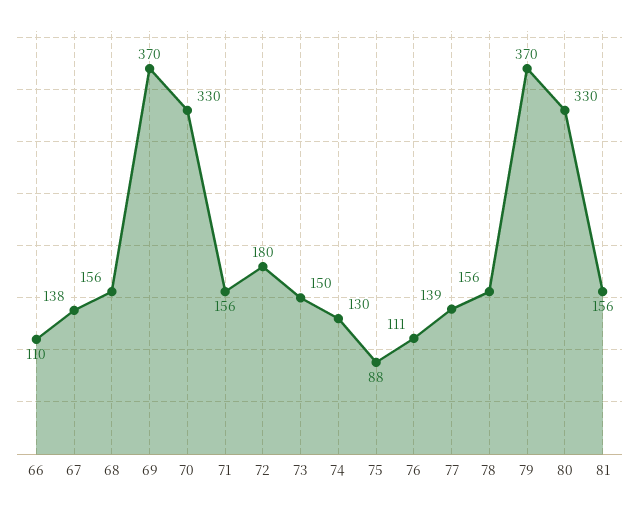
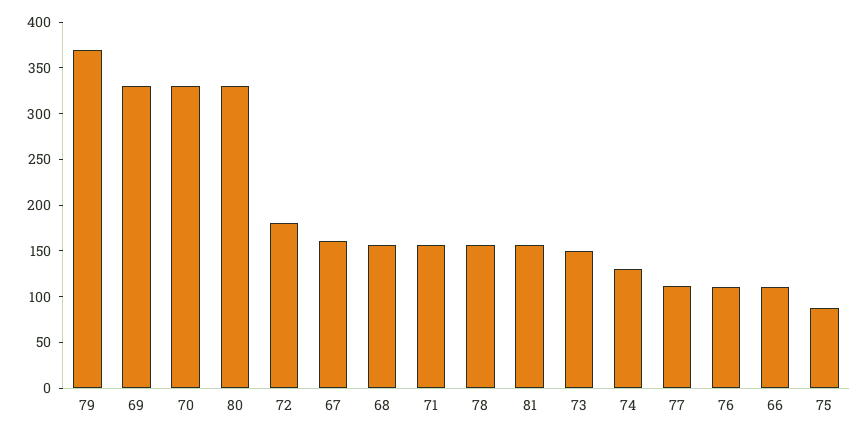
  {
    "66": 110,
-   "67": 138,
+   "67": 160,
    "68": 156,
-   "69": 370,
+   "69": 330,
    "70": 330,
    "71": 156,
    "72": 180,
    "73": 150,
    "74": 130,
    "75": 88,
    "76": 111,
-   "77": 139,
+   "77": 110,
    "78": 156,
    "79": 370,
    "80": 330,
    "81": 156
  }

